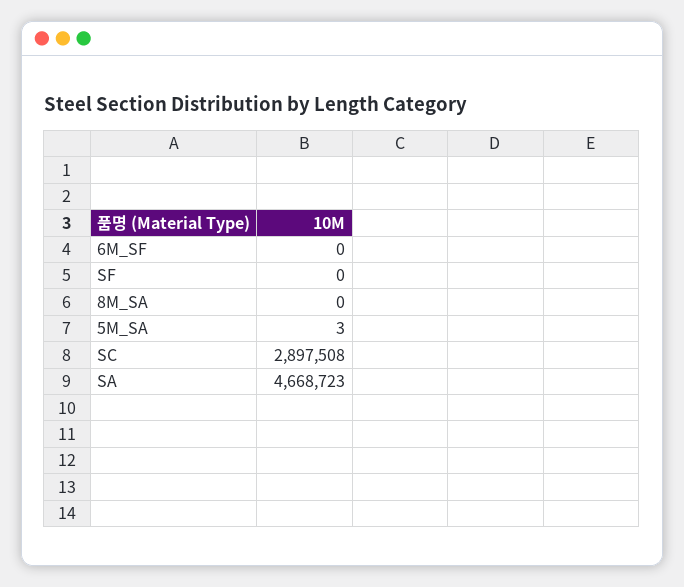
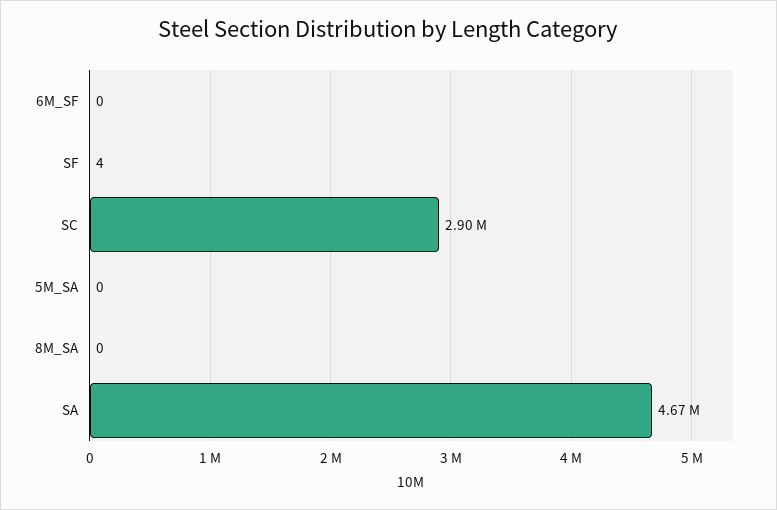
  {
    "6M_SF": 0,
-   "SF": 0,
+   "SF": 4,
    "8M_SA": 0,
-   "5M_SA": 3,
+   "5M_SA": 0,
    "SC": 2897508,
    "SA": 4668723
  }

